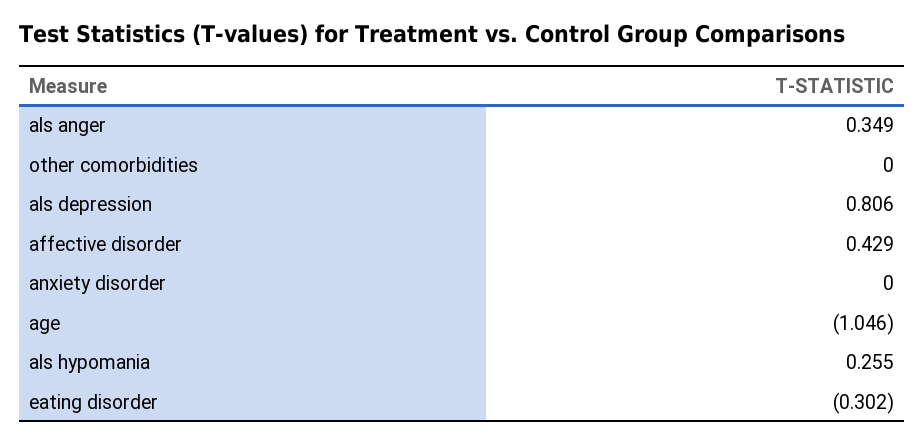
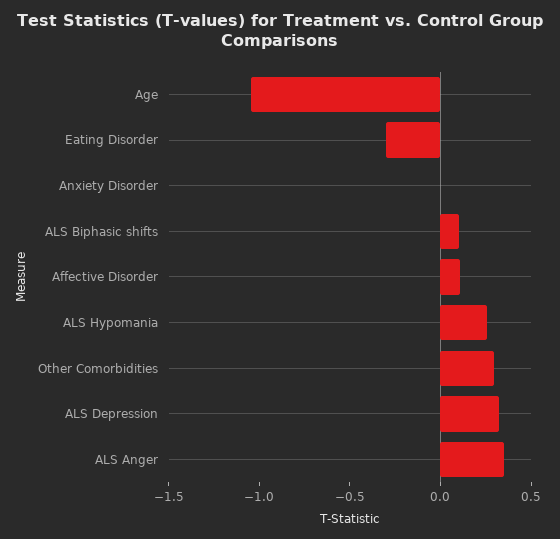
  {
    "als anger": 0.349,
-   "other comorbidities": 0,
+   "other comorbidities": 0.3,
-   "als depression": 0.806,
+   "als depression": 0.3,
-   "affective disorder": 0.429,
+   "affective disorder": 0.1,
    "anxiety disorder": 0,
    "age": -1.046,
    "als hypomania": 0.255,
-   "eating disorder": -0.302
+   "eating disorder": -0.302,
+   "ALS Biphasic shifts": 0.1
  }

